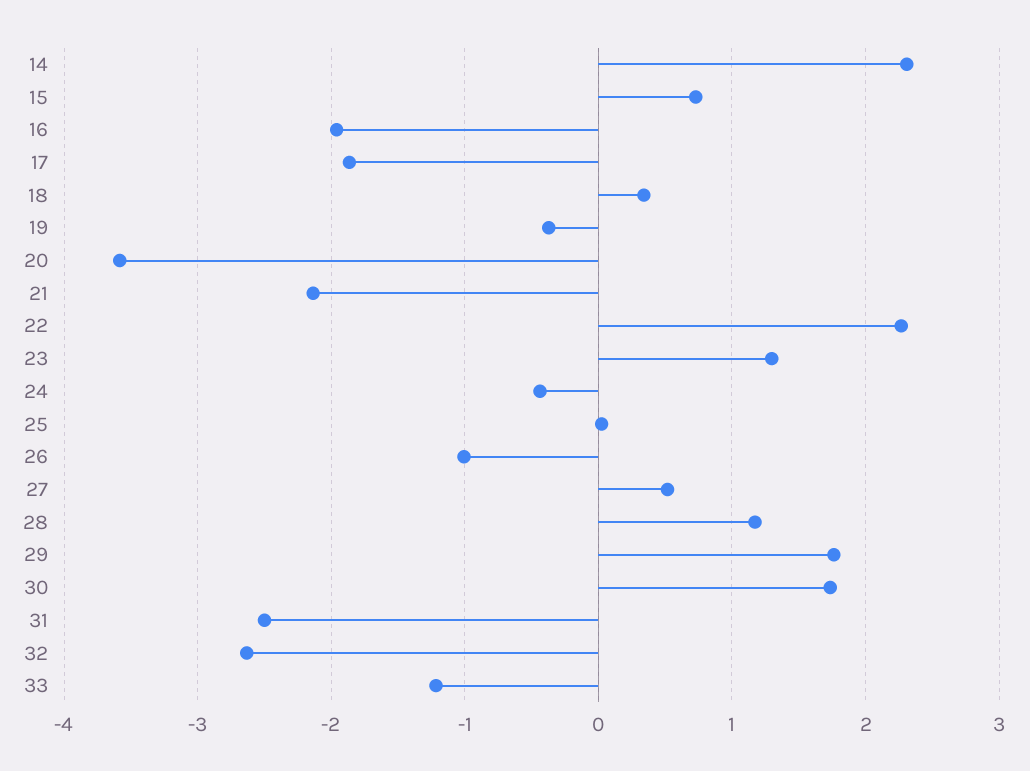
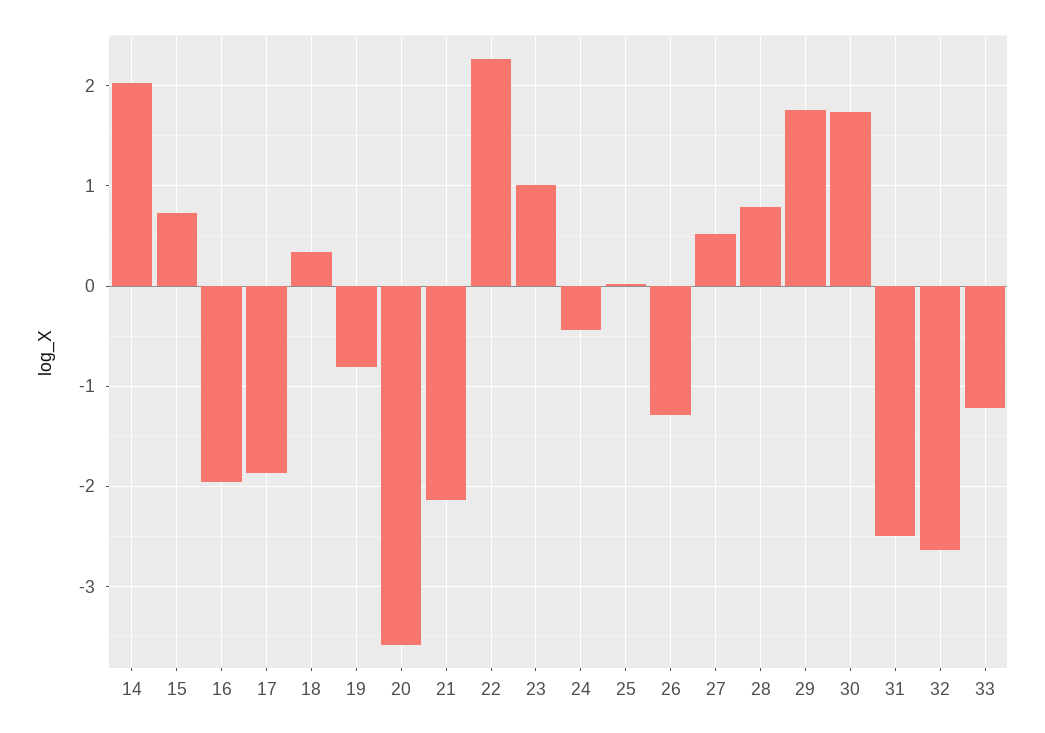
  {
-   "14": 2.3,
+   "14": 2,
    "15": 0.7,
    "16": -2,
    "17": -1.9,
    "18": 0.3,
-   "19": -0.4,
+   "19": -0.8,
    "20": -3.6,
    "21": -2.1,
    "22": 2.3,
-   "23": 1.3,
+   "23": 1,
    "24": -0.4,
    "25": 0,
-   "26": -1,
+   "26": -1.3,
    "27": 0.5,
-   "28": 1.2,
+   "28": 0.8,
    "29": 1.8,
    "30": 1.7,
    "31": -2.5,
    "32": -2.6,
    "33": -1.2
  }

